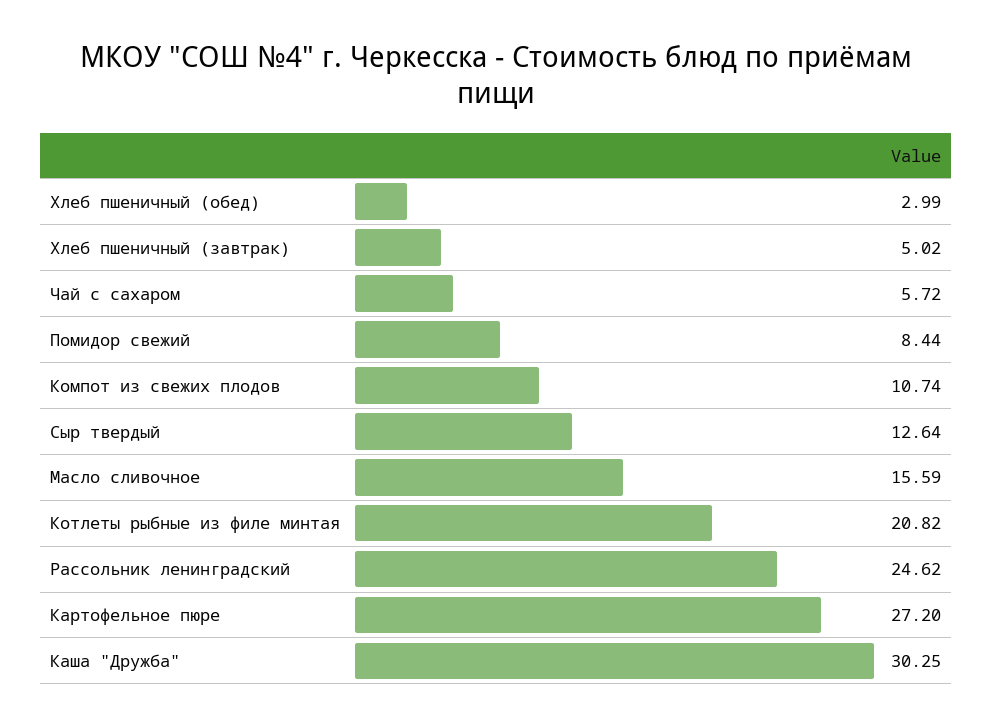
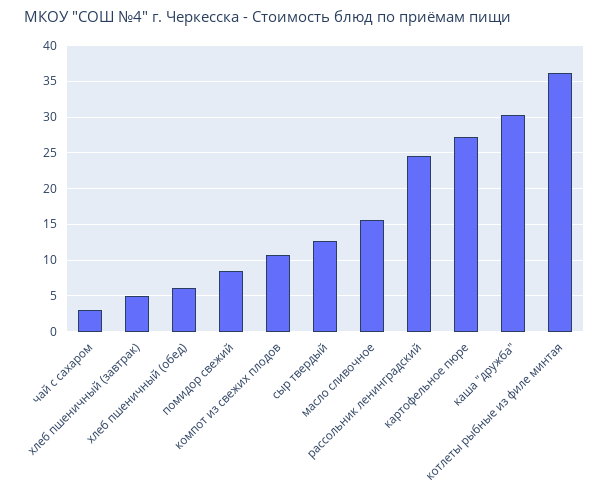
  {
-   "Хлеб пшеничный (обед)": 2.99,
+   "Хлеб пшеничный (обед)": 6,
    "Хлеб пшеничный (завтрак)": 5.02,
-   "Чай с сахаром": 5.72,
+   "Чай с сахаром": 3,
    "Помидор свежий": 8.44,
    "Компот из свежих плодов": 10.74,
    "Сыр твердый": 12.64,
    "Масло сливочное": 15.59,
-   "Котлеты рыбные из филе минтая": 20.82,
+   "Котлеты рыбные из филе минтая": 36,
    "Рассольник ленинградский": 24.62,
    "Картофельное пюре": 27.2,
    "Каша \"Дружба\"": 30.25
  }

